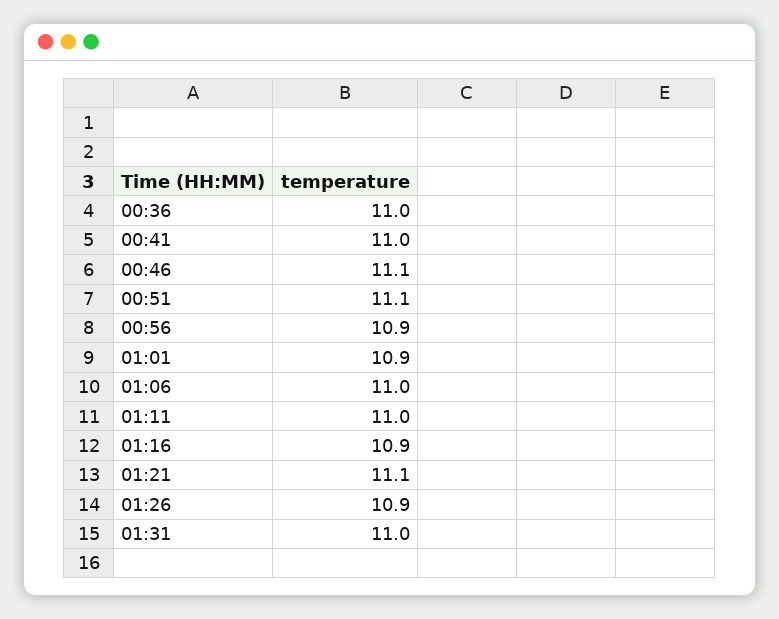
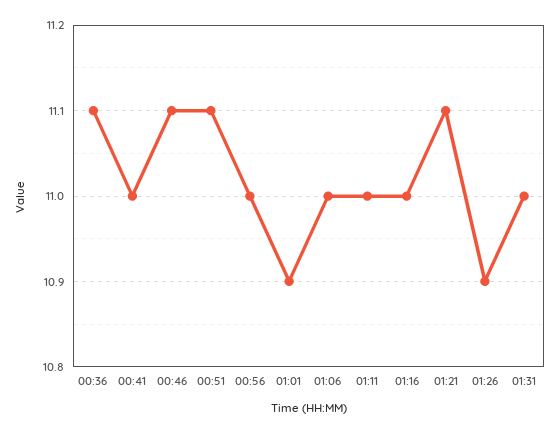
  {
-   "00:36": 11,
+   "00:36": 11.1,
    "00:41": 11,
    "00:46": 11.1,
    "00:51": 11.1,
-   "00:56": 10.9,
+   "00:56": 11,
    "01:01": 10.9,
    "01:06": 11,
    "01:11": 11,
-   "01:16": 10.9,
+   "01:16": 11,
    "01:21": 11.1,
    "01:26": 10.9,
    "01:31": 11
  }

